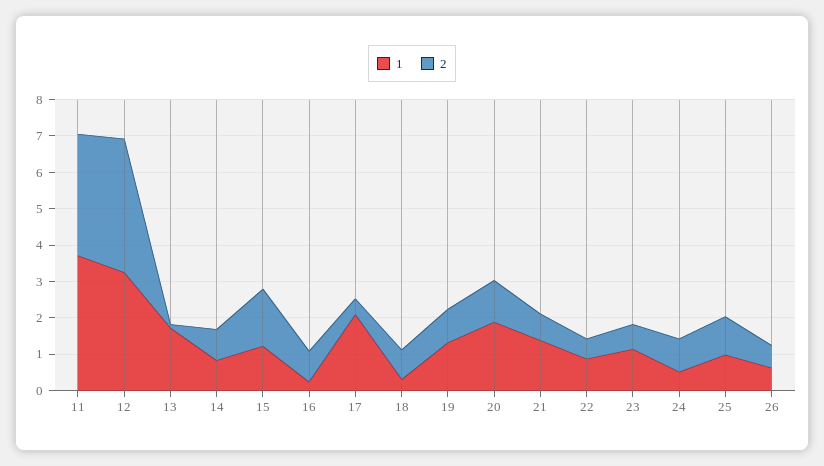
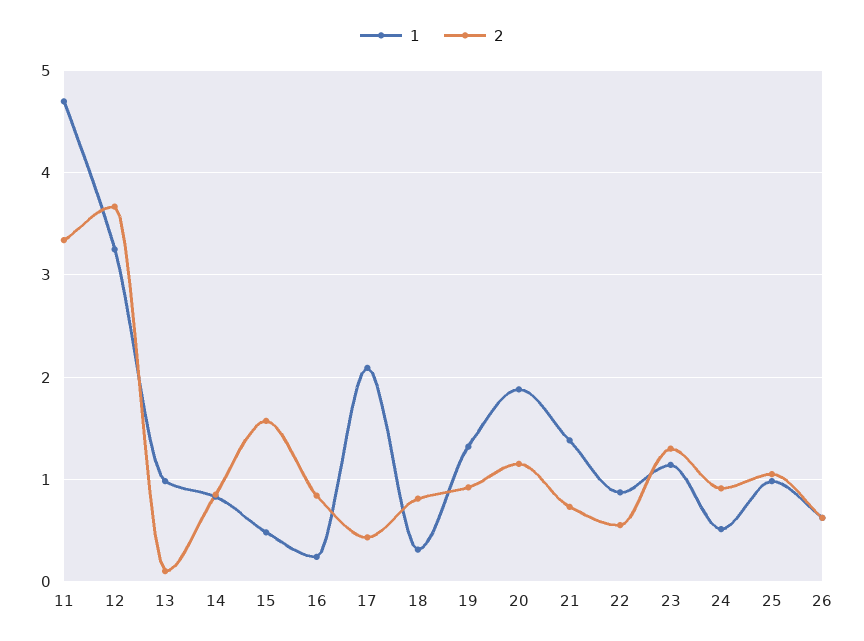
  {
    "1": {
-     "11": 3.75,
+     "11": 4.7,
      "12": 3.3,
-     "13": 1.75,
+     "13": 1,
      "14": 0.8,
-     "15": 1.25,
+     "15": 0.5,
      "16": 0.2,
      "17": 2.1,
      "18": 0.3,
      "19": 1.3,
      "20": 1.9,
      "21": 1.4,
      "22": 0.9,
      "23": 1.1,
      "24": 0.5,
      "25": 1,
      "26": 0.6
    },
    "2": {
      "11": 3.3,
      "12": 3.7,
      "13": 0.1,
      "14": 0.9,
      "15": 1.6,
      "16": 0.8,
      "17": 0.4,
      "18": 0.8,
      "19": 0.9,
      "20": 1.2,
      "21": 0.7,
      "22": 0.6,
-     "23": 0.75,
+     "23": 1.3,
      "24": 0.9,
      "25": 1.1,
      "26": 0.6
    }
  }

